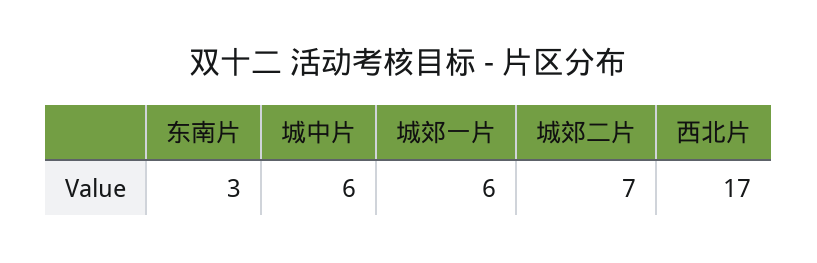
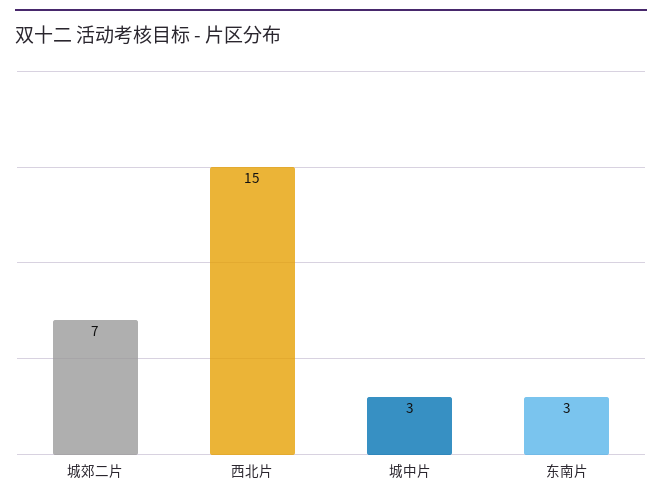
  {
    "东南片": 3,
-   "城中片": 6,
+   "城中片": 3,
-   "城郊一片": 6,
    "城郊二片": 7,
-   "西北片": 17
+   "西北片": 15
  }

